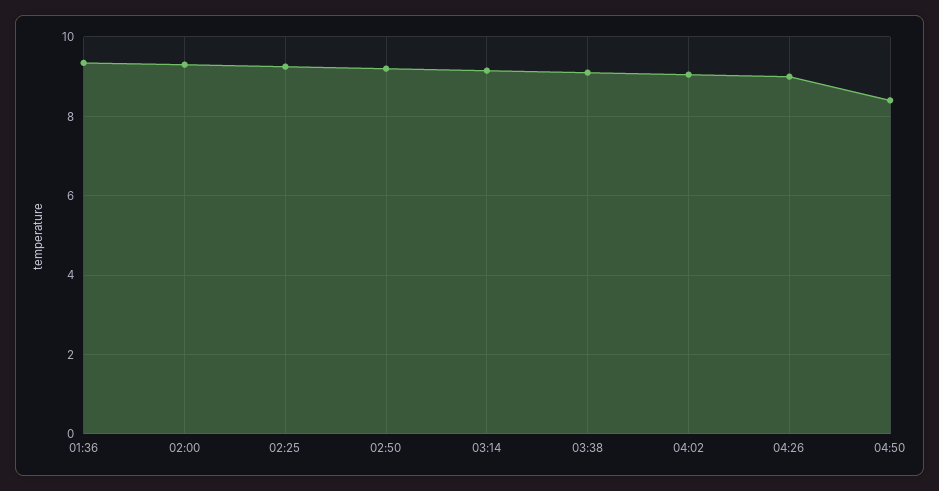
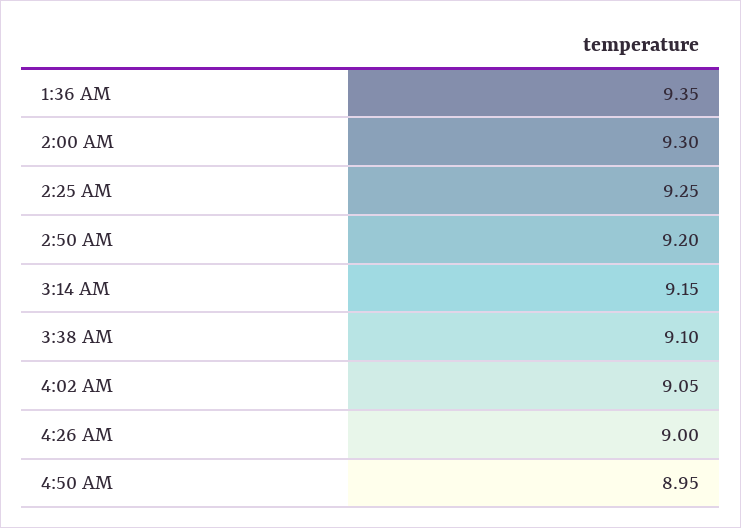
  {
    "01:36": 9.35,
    "02:00": 9.3,
    "02:25": 9.25,
    "02:50": 9.2,
    "03:14": 9.15,
    "03:38": 9.1,
    "04:02": 9.05,
    "04:26": 9,
-   "04:50": 8.4
+   "04:50": 8.95
  }

